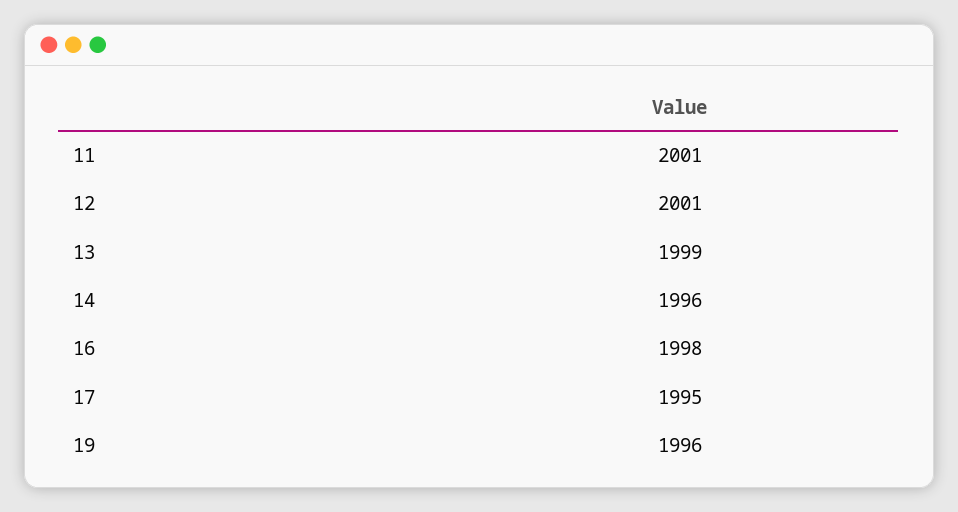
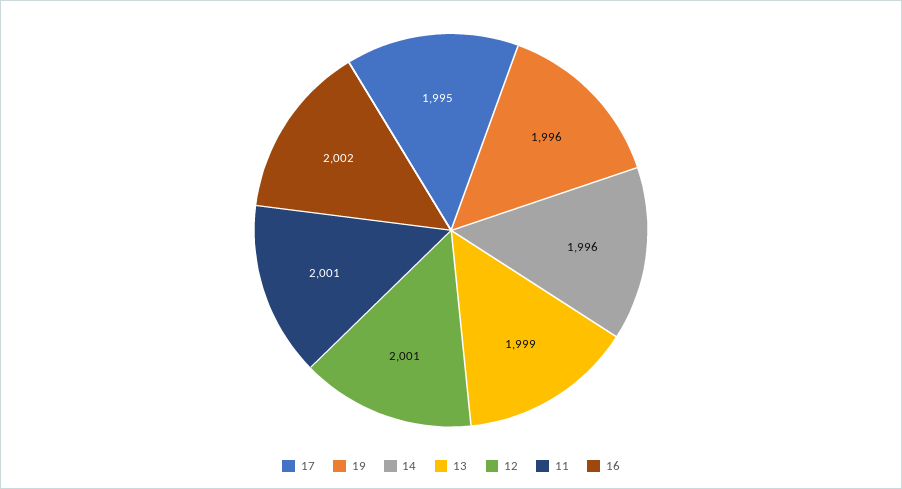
  {
    "11": 2001,
    "12": 2001,
    "13": 1999,
    "14": 1996,
-   "16": 1998,
+   "16": 2002,
    "17": 1995,
    "19": 1996
  }

